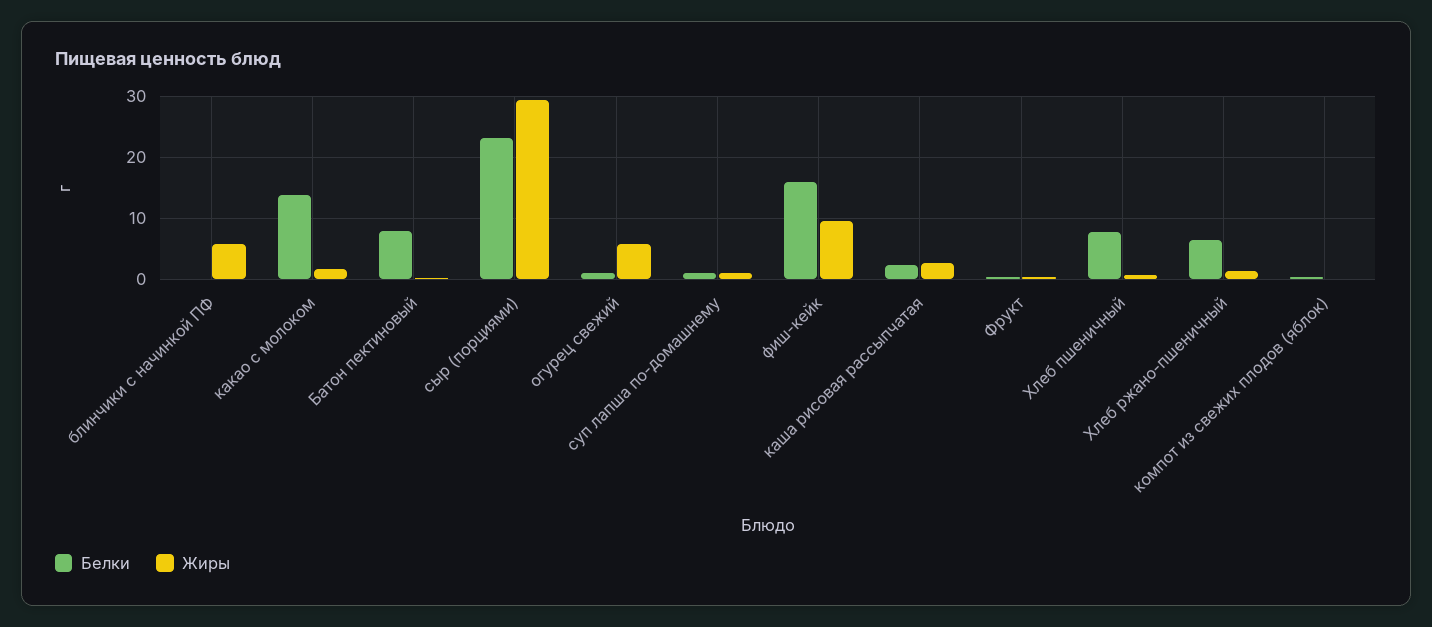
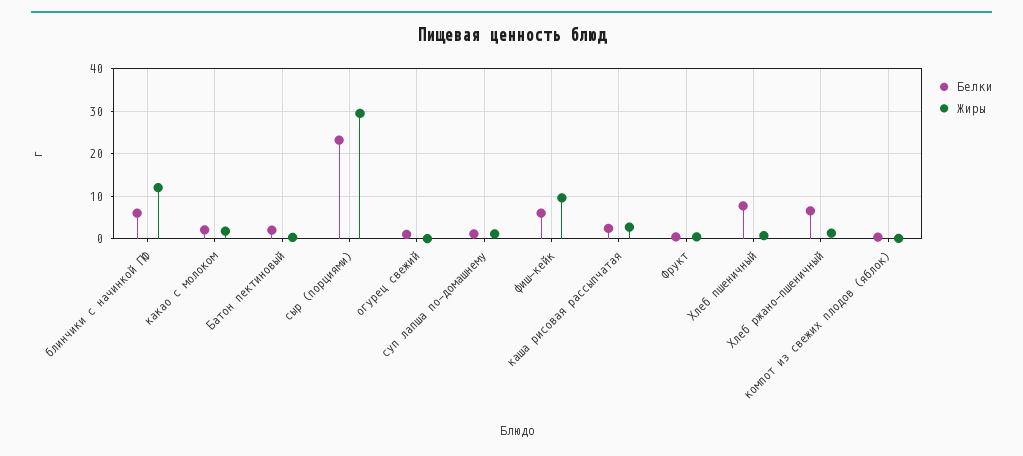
  {
    "Белки": {
-     "блинчики с начинкой ПФ": 0,
+     "блинчики с начинкой ПФ": 6,
-     "какао с молоком": 14,
+     "какао с молоком": 2,
-     "Батон пектиновый": 8,
+     "Батон пектиновый": 2,
      "сыр (порциями)": 23,
      "огурец свежий": 1,
      "суп лапша по-домашнему": 1,
-     "фиш-кейк": 16,
+     "фиш-кейк": 6,
      "каша рисовая рассыпчатая": 2,
      "Фрукт": 0,
      "Хлеб пшеничный": 8,
      "Хлеб ржано-пшеничный": 7,
      "компот из свежих плодов (яблок)": 0
    },
    "Жиры": {
-     "блинчики с начинкой ПФ": 6,
+     "блинчики с начинкой ПФ": 12,
      "какао с молоком": 2,
      "Батон пектиновый": 0,
      "сыр (порциями)": 30,
-     "огурец свежий": 6,
+     "огурец свежий": 0,
      "суп лапша по-домашнему": 1,
      "фиш-кейк": 10,
      "каша рисовая рассыпчатая": 3,
      "Фрукт": 0,
      "Хлеб пшеничный": 1,
      "Хлеб ржано-пшеничный": 1,
      "компот из свежих плодов (яблок)": 0
    }
  }

